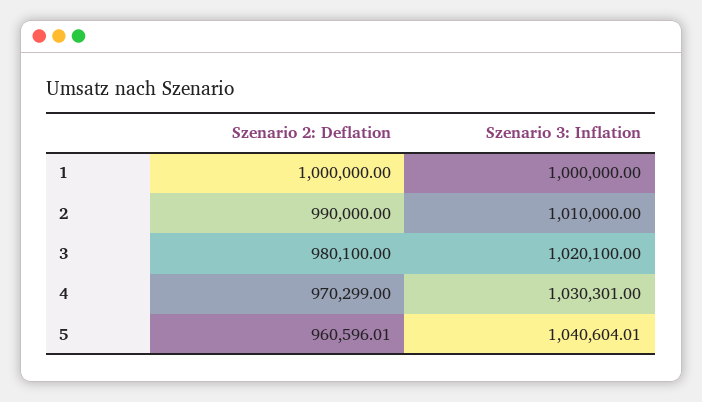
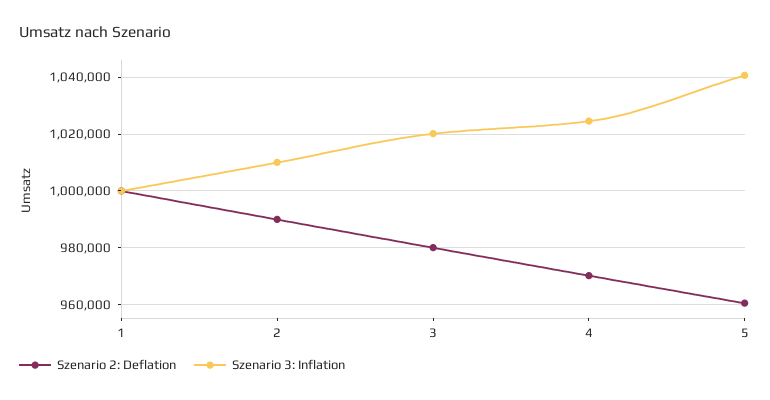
  {
    "Szenario 2: Deflation": {
      "1": 1000000,
      "2": 990000,
      "3": 980100,
      "4": 970299,
      "5": 960596.01
    },
    "Szenario 3: Inflation": {
      "1": 1000000,
      "2": 1010000,
      "3": 1020100,
-     "4": 1030301,
+     "4": 1025000,
      "5": 1040604.01
    }
  }

